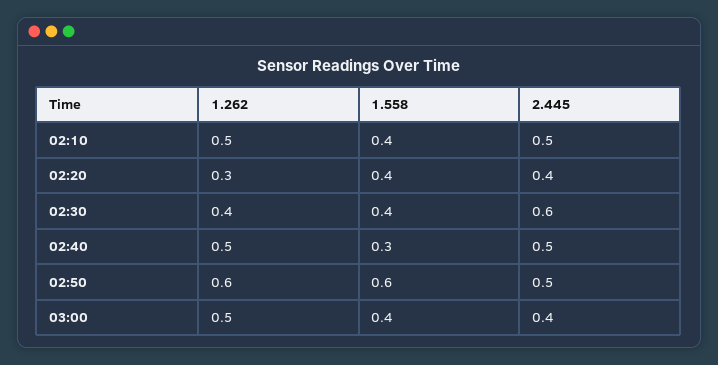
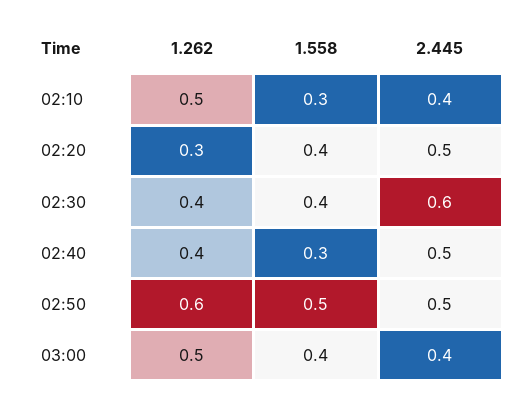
  {
    "1.262": {
      "02:10": 0.5,
      "02:20": 0.3,
      "02:30": 0.4,
-     "02:40": 0.5,
+     "02:40": 0.4,
      "02:50": 0.6,
      "03:00": 0.5
    },
    "1.558": {
-     "02:10": 0.4,
+     "02:10": 0.3,
      "02:20": 0.4,
      "02:30": 0.4,
      "02:40": 0.3,
-     "02:50": 0.6,
+     "02:50": 0.5,
      "03:00": 0.4
    },
    "2.445": {
-     "02:10": 0.5,
+     "02:10": 0.4,
-     "02:20": 0.4,
+     "02:20": 0.5,
      "02:30": 0.6,
      "02:40": 0.5,
      "02:50": 0.5,
      "03:00": 0.4
    }
  }

